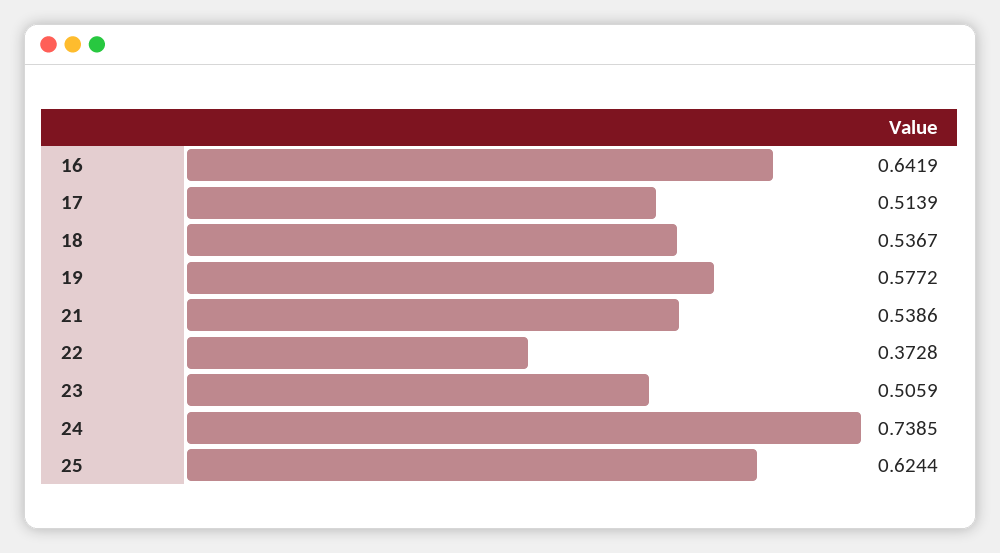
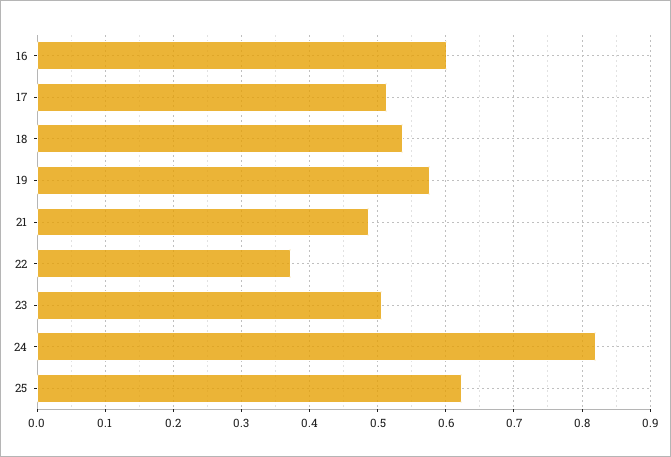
  {
-   "16": 0.6419,
+   "16": 0.6,
    "17": 0.5139,
    "18": 0.5367,
    "19": 0.5772,
-   "21": 0.5386,
+   "21": 0.49,
    "22": 0.3728,
    "23": 0.5059,
-   "24": 0.7385,
+   "24": 0.82,
    "25": 0.6244
  }

